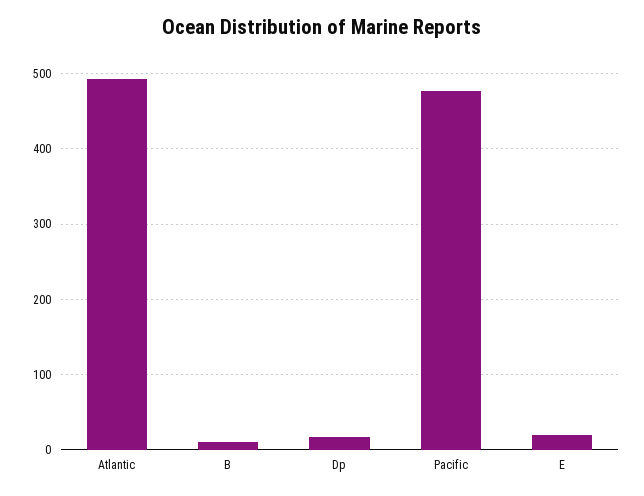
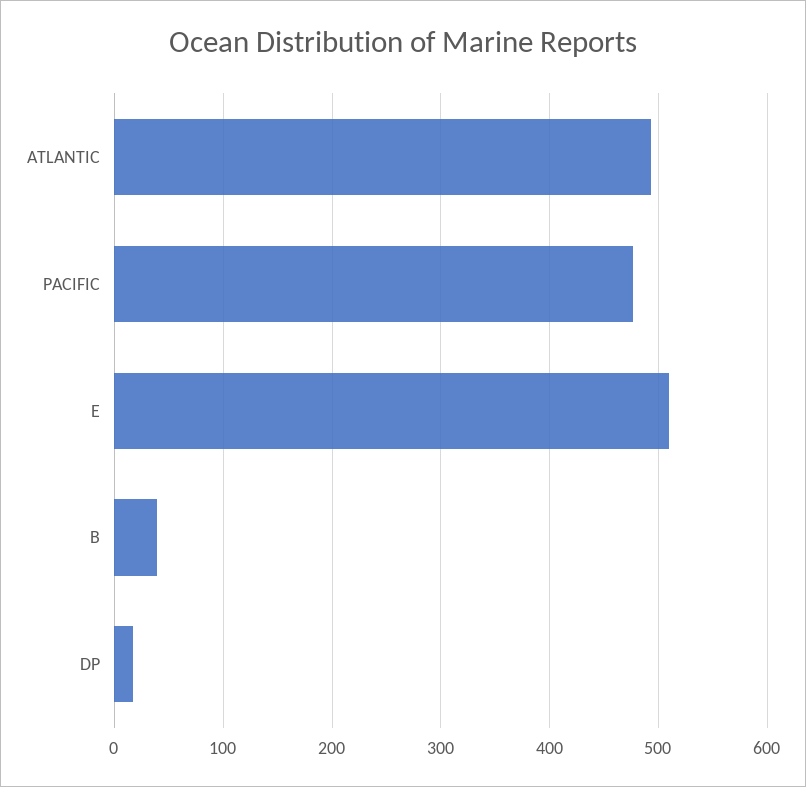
  {
    "Atlantic": 490,
-   "B": 10,
+   "B": 40,
    "Dp": 20,
    "Pacific": 480,
-   "E": 20
+   "E": 510
  }

